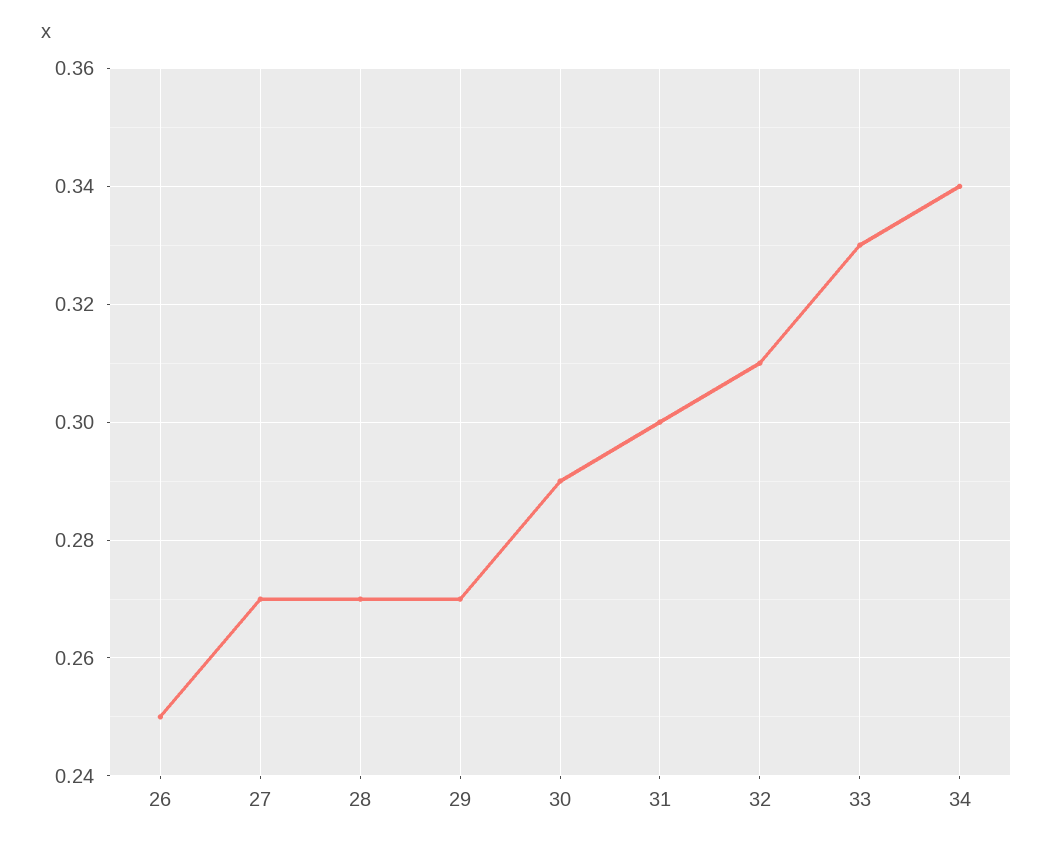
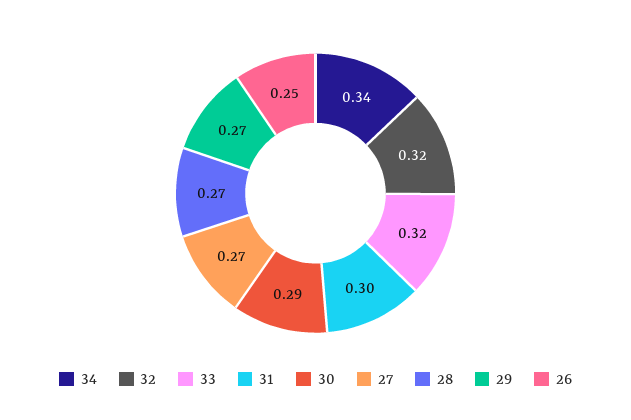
  {
    "26": 0.25,
    "27": 0.27,
    "28": 0.27,
    "29": 0.27,
    "30": 0.29,
    "31": 0.3,
-   "32": 0.31,
+   "32": 0.32,
-   "33": 0.33,
+   "33": 0.32,
    "34": 0.34
  }

